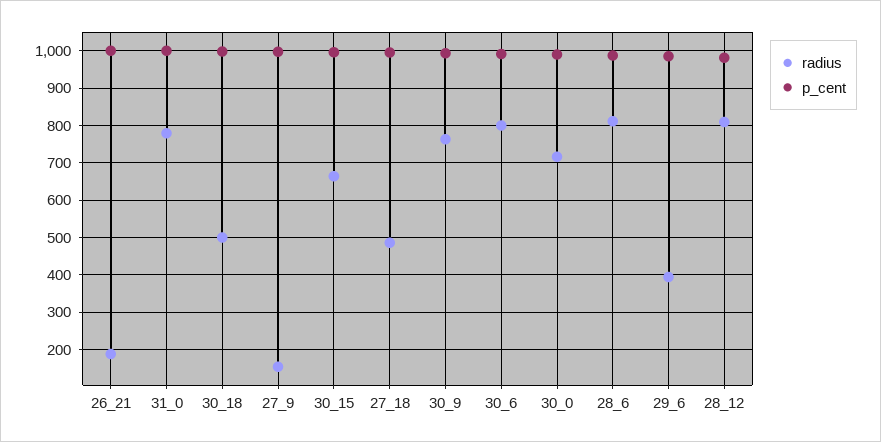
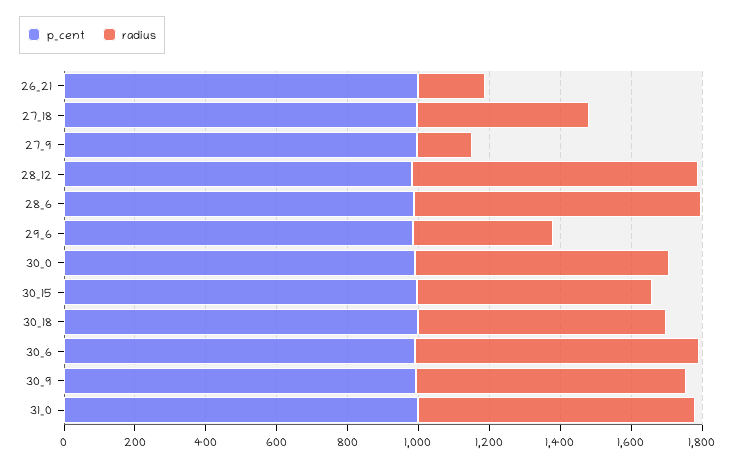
  {
    "radius": {
      "26_21": 180,
      "31_0": 780,
-     "30_18": 500,
+     "30_18": 700,
      "27_9": 160,
      "30_15": 660,
      "27_18": 480,
      "30_9": 760,
      "30_6": 800,
      "30_0": 720,
      "28_6": 820,
      "29_6": 400,
      "28_12": 800
    },
    "p_cent": {
      "26_21": 1000,
      "31_0": 1000,
      "30_18": 1000,
      "27_9": 1000,
      "30_15": 1000,
      "27_18": 1000,
      "30_9": 1000,
      "30_6": 1000,
      "30_0": 1000,
      "28_6": 980,
      "29_6": 980,
      "28_12": 980
    }
  }

